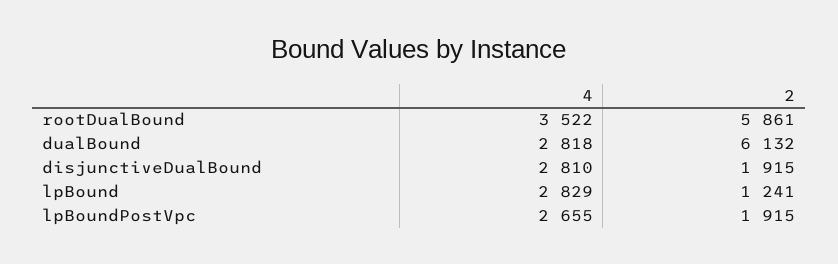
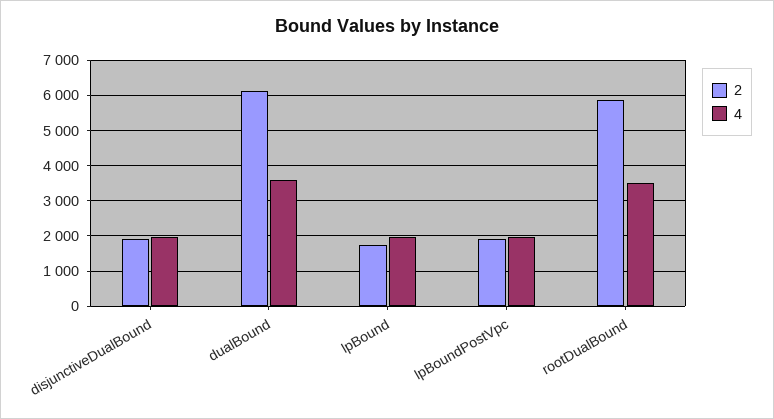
  {
    "4": {
      "rootDualBound": 3522,
-     "dualBound": 2818,
+     "dualBound": 3600,
-     "disjunctiveDualBound": 2810,
+     "disjunctiveDualBound": 2000,
-     "lpBound": 2829,
+     "lpBound": 2000,
-     "lpBoundPostVpc": 2655
+     "lpBoundPostVpc": 2000
    },
    "2": {
      "rootDualBound": 5861,
      "dualBound": 6132,
      "disjunctiveDualBound": 1915,
-     "lpBound": 1241,
+     "lpBound": 1800,
      "lpBoundPostVpc": 1915
    }
  }

